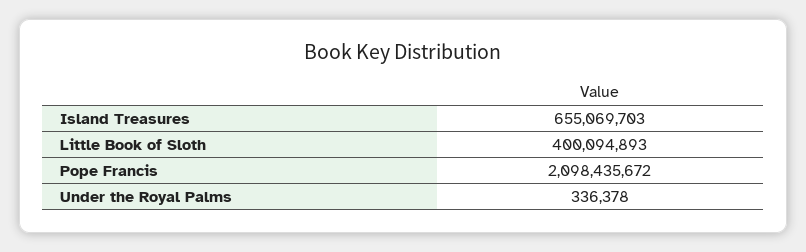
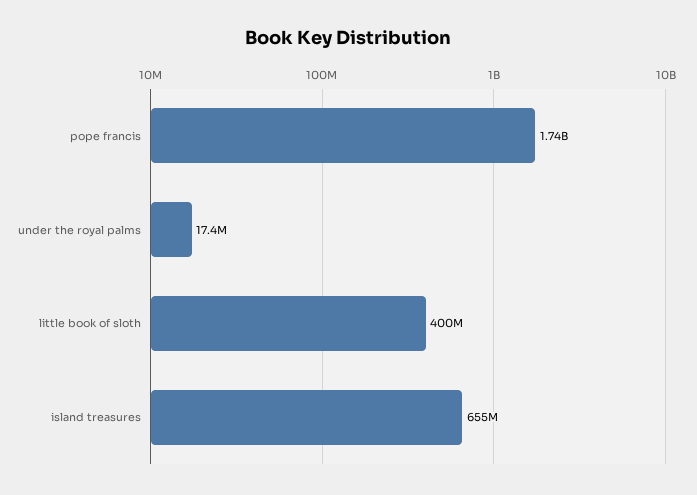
  {
    "Island Treasures": 655069703,
    "Little Book of Sloth": 400094893,
-   "Pope Francis": 2098435672,
+   "Pope Francis": 1740000000,
-   "Under the Royal Palms": 336378
+   "Under the Royal Palms": 17400000
  }

